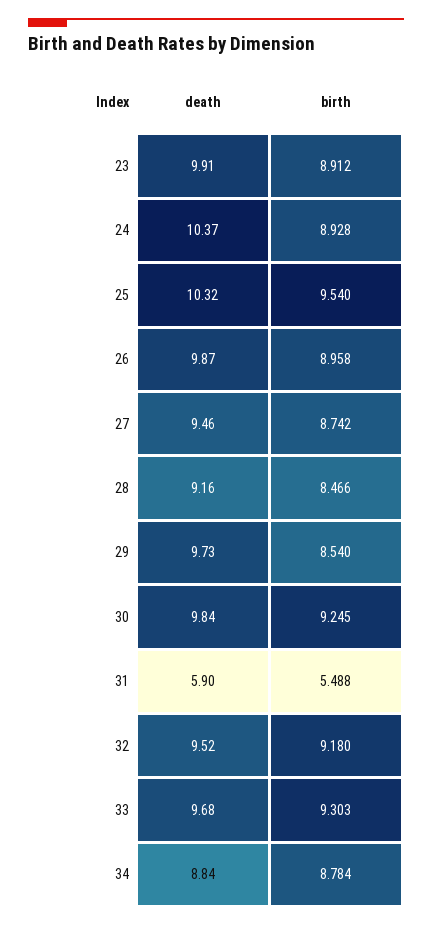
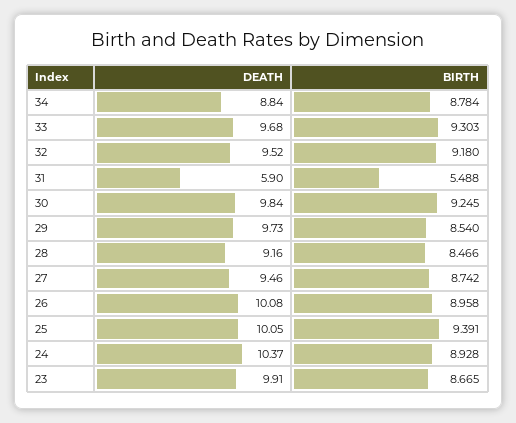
  {
    "death": {
      "23": 9.91,
      "24": 10.37,
-     "25": 10.32,
+     "25": 10.05,
-     "26": 9.87,
+     "26": 10.08,
      "27": 9.46,
      "28": 9.16,
      "29": 9.73,
      "30": 9.84,
      "31": 5.9,
      "32": 9.52,
      "33": 9.68,
      "34": 8.84
    },
    "birth": {
-     "23": 8.912,
+     "23": 8.665,
      "24": 8.928,
-     "25": 9.54,
+     "25": 9.391,
      "26": 8.958,
      "27": 8.742,
      "28": 8.466,
      "29": 8.54,
      "30": 9.245,
      "31": 5.488,
      "32": 9.18,
      "33": 9.303,
      "34": 8.784
    }
  }

